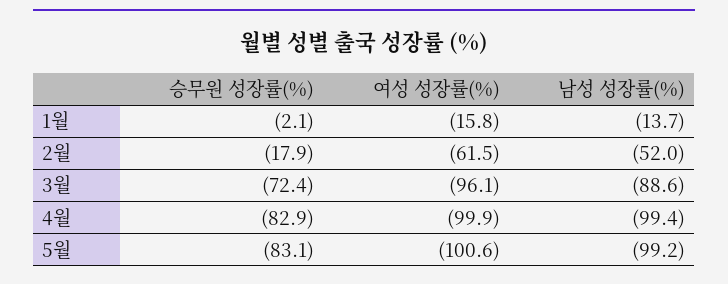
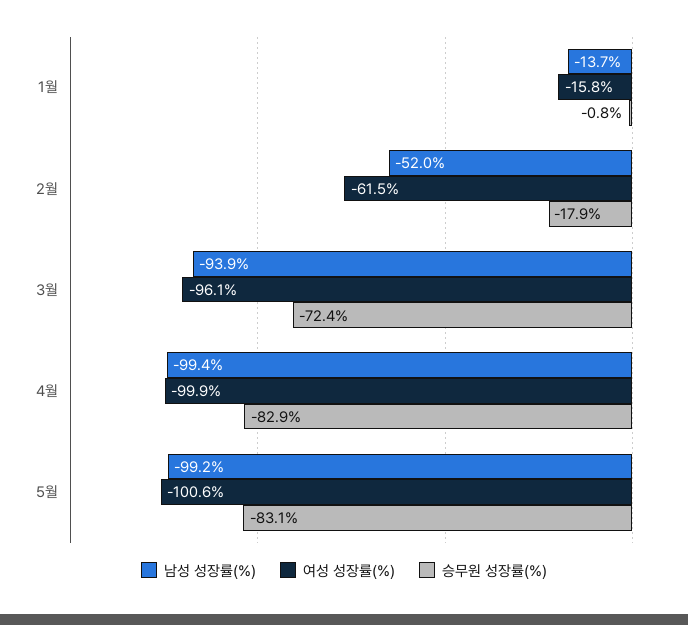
  {
    "승무원 성장률(%)": {
-     "1월": -2.1,
+     "1월": -0.8,
      "2월": -17.9,
      "3월": -72.4,
      "4월": -82.9,
      "5월": -83.1
    },
    "여성 성장률(%)": {
      "1월": -15.8,
      "2월": -61.5,
      "3월": -96.1,
      "4월": -99.9,
      "5월": -100.6
    },
    "남성 성장률(%)": {
      "1월": -13.7,
      "2월": -52,
-     "3월": -88.6,
+     "3월": -93.9,
      "4월": -99.4,
      "5월": -99.2
    }
  }

